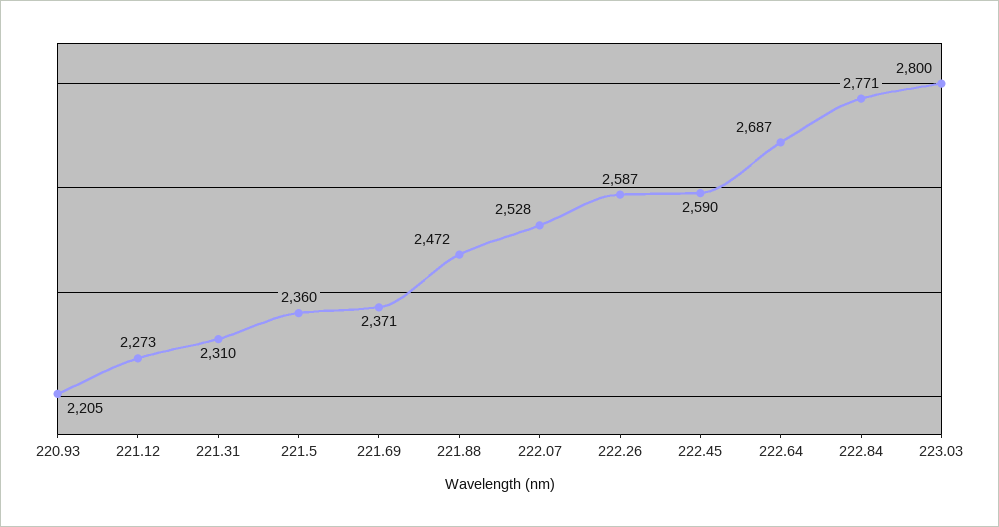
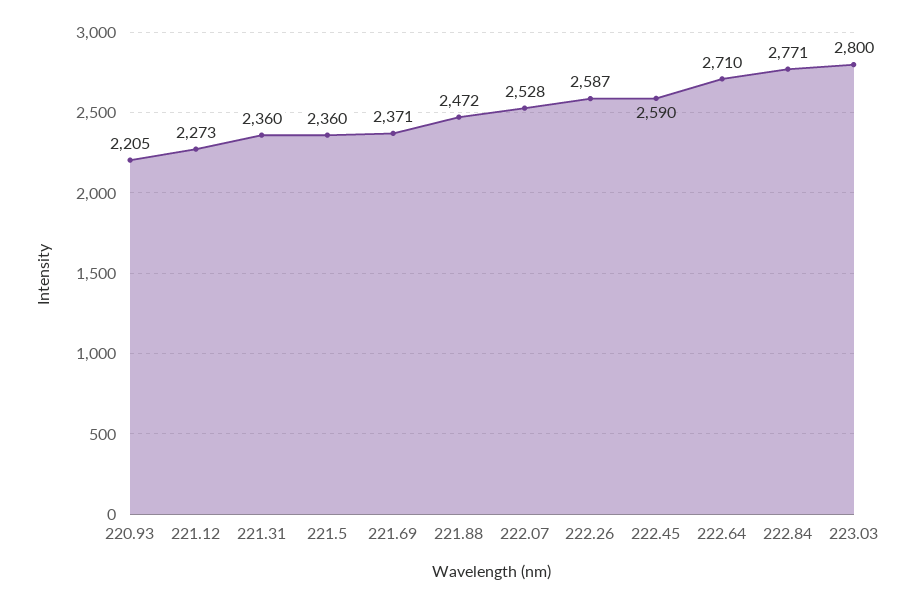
  {
    "220.93": 2205,
    "221.12": 2273,
-   "221.31": 2310,
+   "221.31": 2360,
    "221.5": 2360,
    "221.69": 2371,
    "221.88": 2472,
    "222.07": 2528,
    "222.26": 2587,
    "222.45": 2590,
-   "222.64": 2687,
+   "222.64": 2710,
    "222.84": 2771,
    "223.03": 2800
  }

